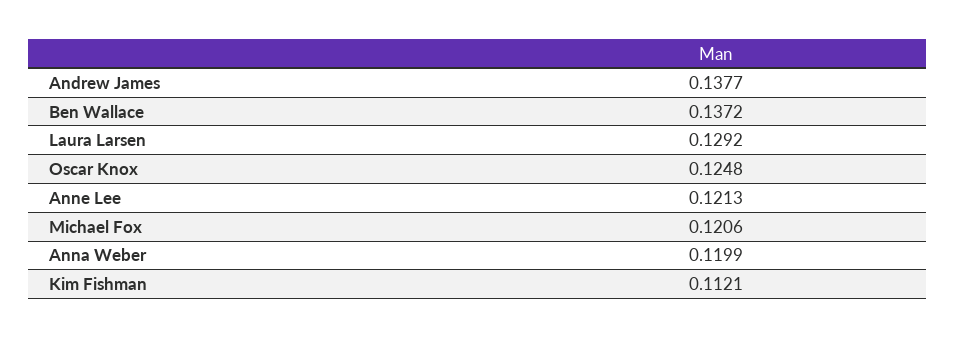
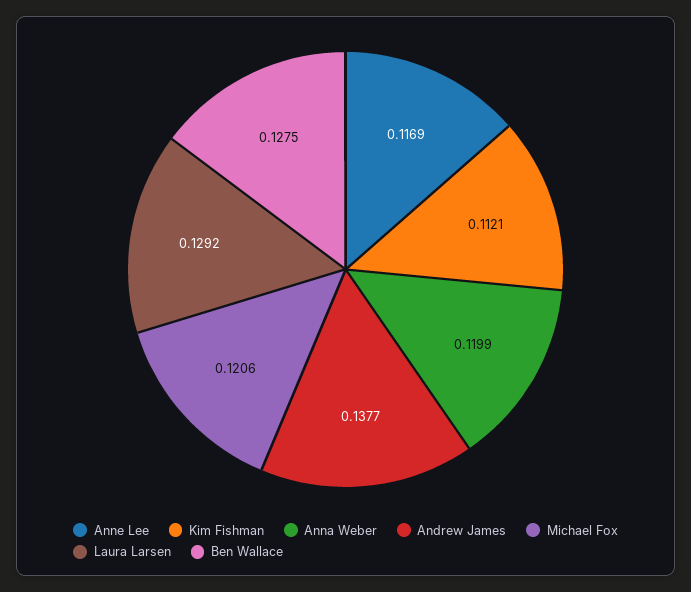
  {
    "Andrew James": 0.1377,
-   "Ben Wallace": 0.1372,
+   "Ben Wallace": 0.1275,
    "Laura Larsen": 0.1292,
-   "Oscar Knox": 0.1248,
-   "Anne Lee": 0.1213,
+   "Anne Lee": 0.1169,
    "Michael Fox": 0.1206,
    "Anna Weber": 0.1199,
    "Kim Fishman": 0.1121
  }

